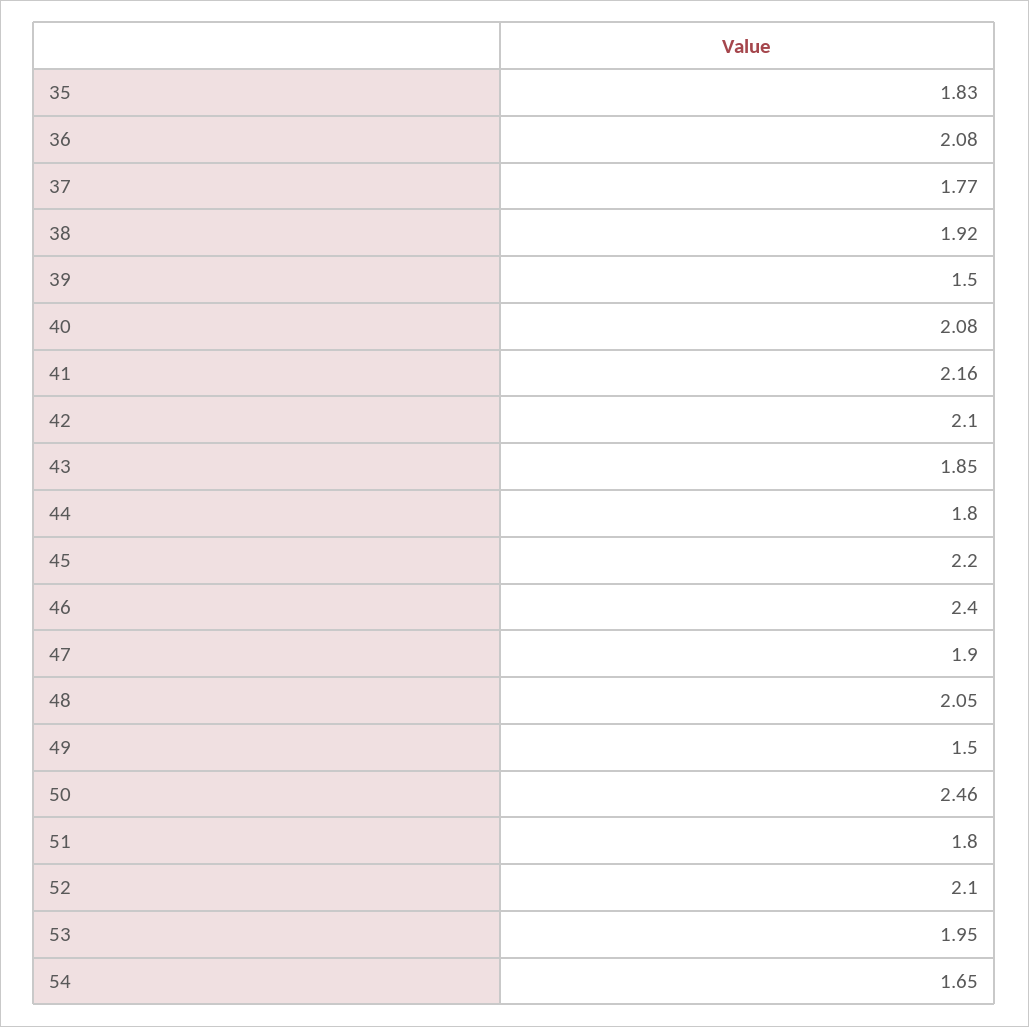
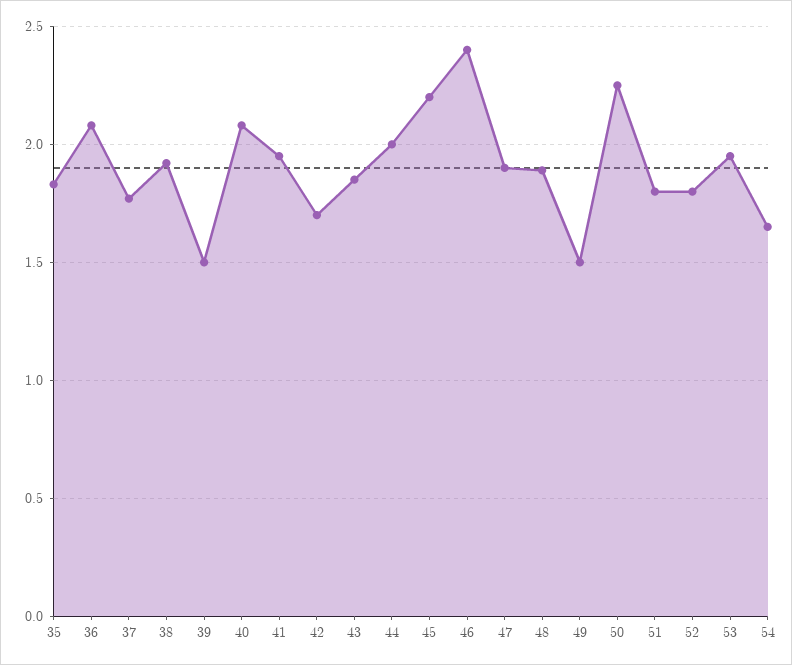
  {
    "35": 1.83,
    "36": 2.08,
    "37": 1.77,
    "38": 1.92,
    "39": 1.5,
    "40": 2.08,
-   "41": 2.16,
+   "41": 1.95,
-   "42": 2.1,
+   "42": 1.7,
    "43": 1.85,
-   "44": 1.8,
+   "44": 2,
    "45": 2.2,
    "46": 2.4,
    "47": 1.9,
-   "48": 2.05,
+   "48": 1.9,
    "49": 1.5,
-   "50": 2.46,
+   "50": 2.25,
    "51": 1.8,
-   "52": 2.1,
+   "52": 1.8,
    "53": 1.95,
    "54": 1.65
  }

